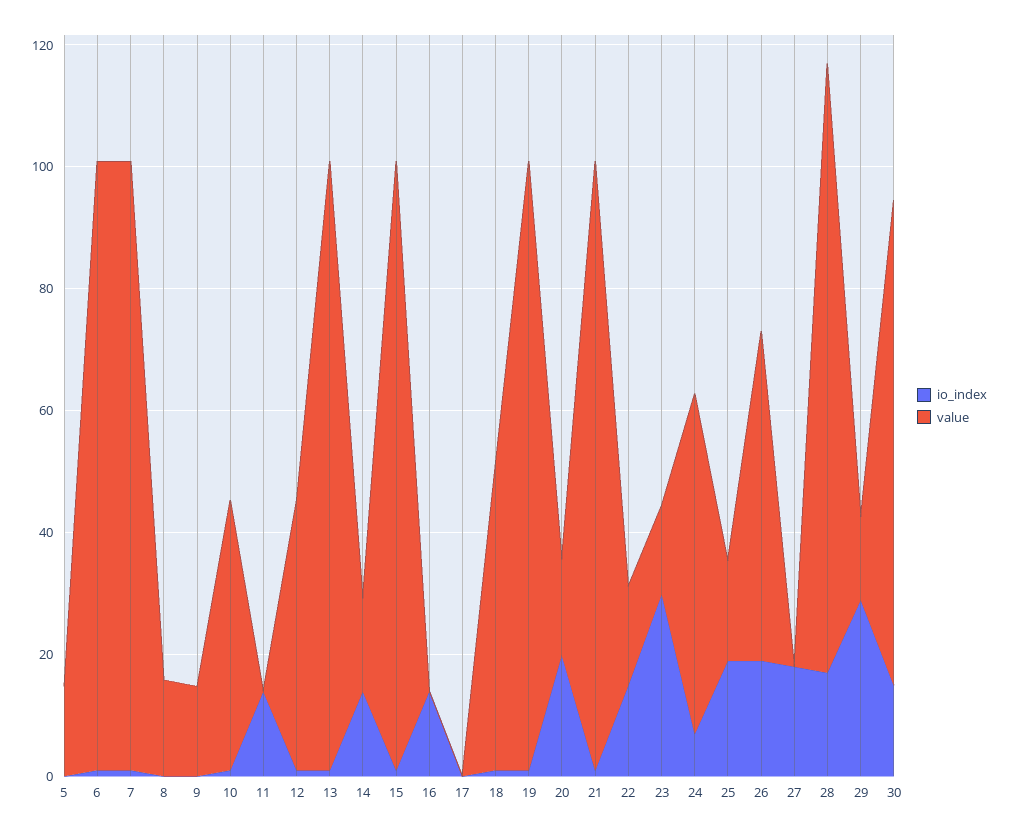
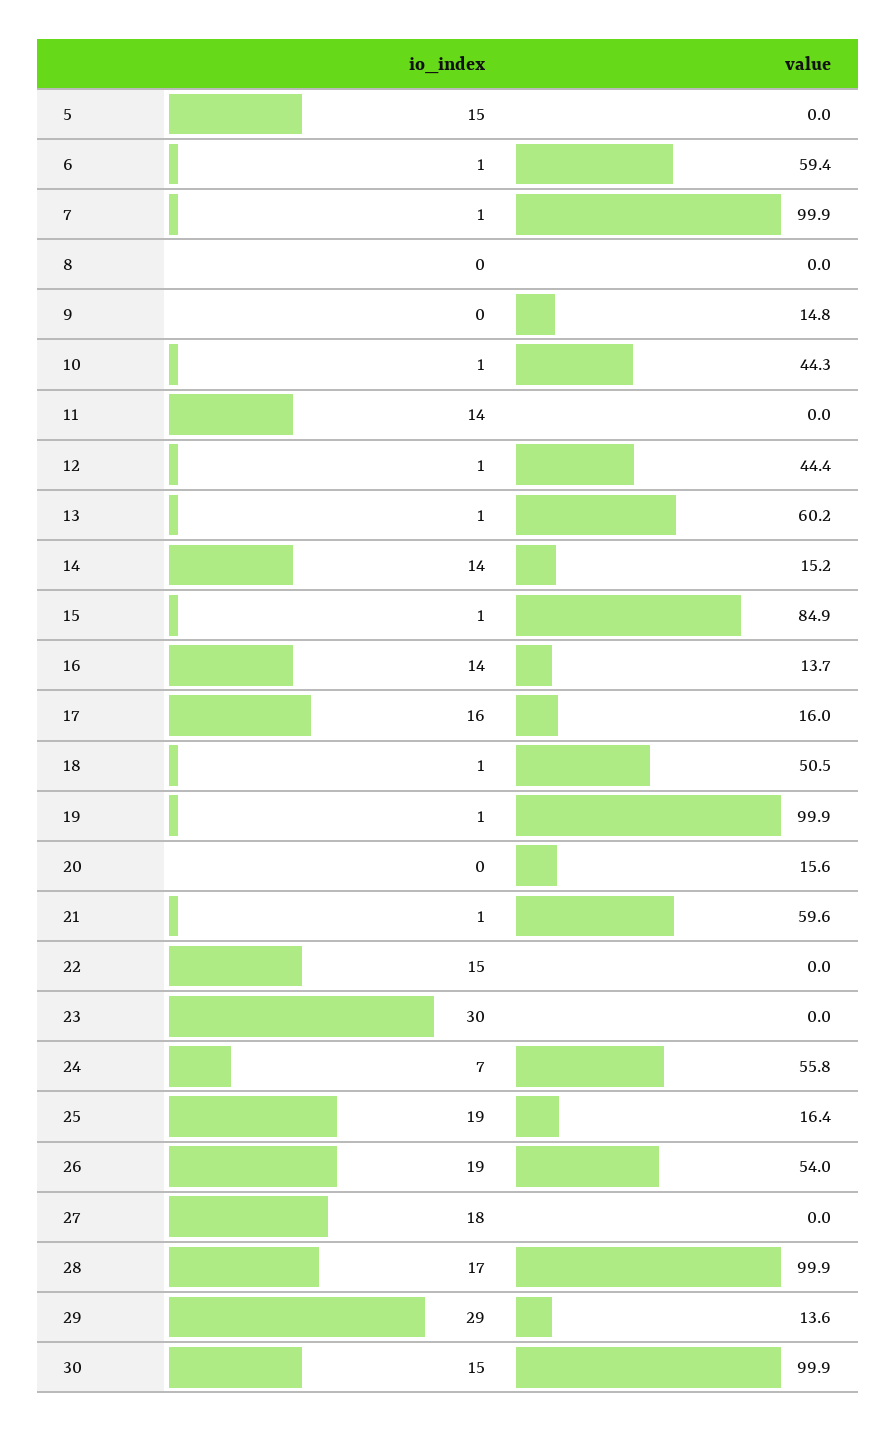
  {
    "io_index": {
-     "5": 0,
+     "5": 15,
      "6": 1,
      "7": 1,
      "8": 0,
      "9": 0,
      "10": 1,
      "11": 14,
      "12": 1,
      "13": 1,
      "14": 14,
      "15": 1,
      "16": 14,
-     "17": 0,
+     "17": 16,
      "18": 1,
      "19": 1,
-     "20": 20,
+     "20": 0,
      "21": 1,
      "22": 15,
      "23": 30,
      "24": 7,
      "25": 19,
      "26": 19,
      "27": 18,
      "28": 17,
      "29": 29,
      "30": 15
    },
    "value": {
-     "5": 15,
+     "5": 0,
-     "6": 100,
+     "6": 59.4,
      "7": 99.9,
-     "8": 15,
+     "8": 0,
      "9": 14.8,
      "10": 44.3,
      "11": 0,
      "12": 44.4,
-     "13": 100,
+     "13": 60.2,
      "14": 15.2,
-     "15": 100,
+     "15": 84.9,
-     "16": 0,
+     "16": 13.7,
-     "17": 0,
+     "17": 16,
      "18": 50.5,
      "19": 99.9,
      "20": 15.6,
-     "21": 100,
+     "21": 59.6,
-     "22": 15,
+     "22": 0,
-     "23": 15,
+     "23": 0,
      "24": 55.8,
      "25": 16.4,
      "26": 54,
      "27": 0,
      "28": 99.9,
      "29": 13.6,
-     "30": 80
+     "30": 99.9
    }
  }

